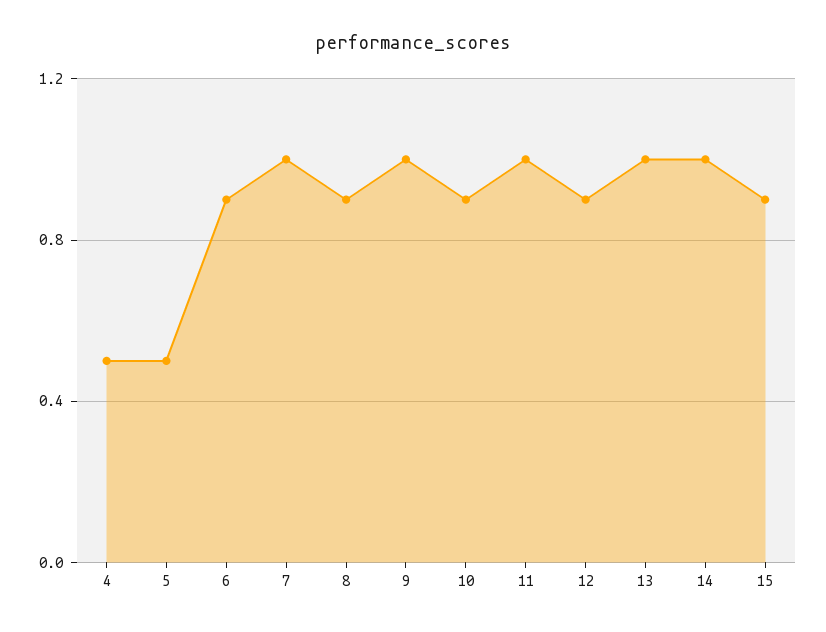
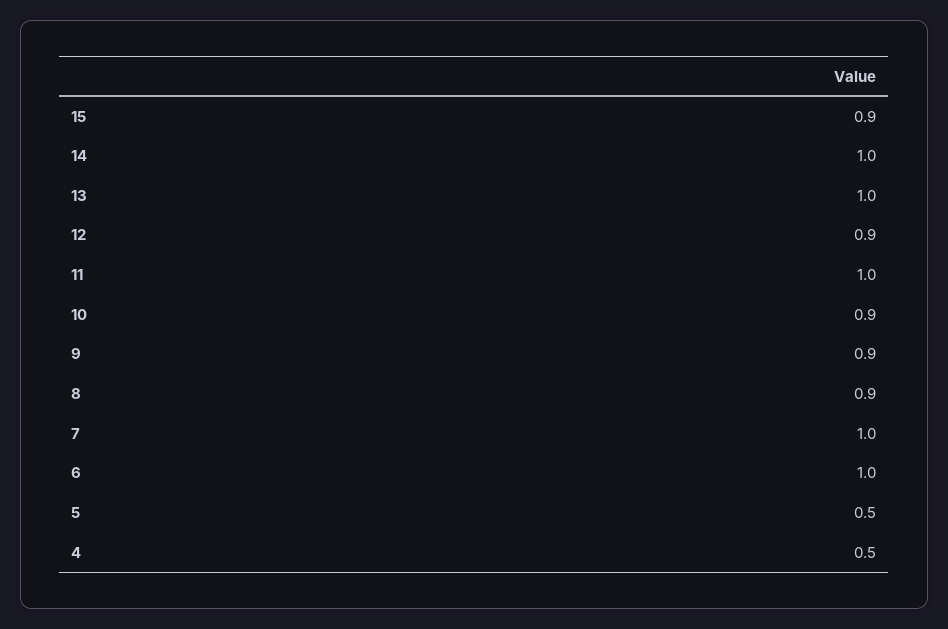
  {
    "4": 0.5,
    "5": 0.5,
-   "6": 0.9,
+   "6": 1,
    "7": 1,
    "8": 0.9,
-   "9": 1,
+   "9": 0.9,
    "10": 0.9,
    "11": 1,
    "12": 0.9,
    "13": 1,
    "14": 1,
    "15": 0.9
  }

